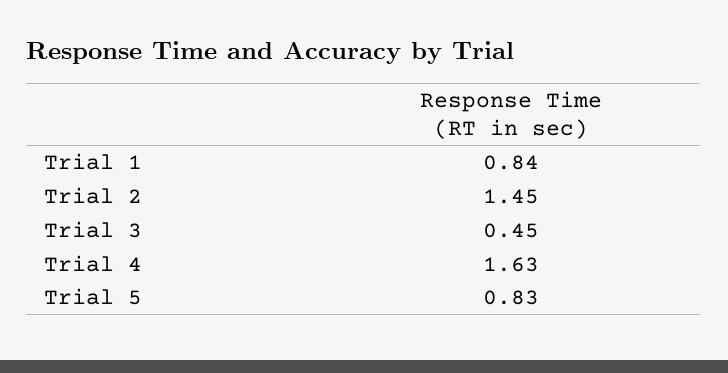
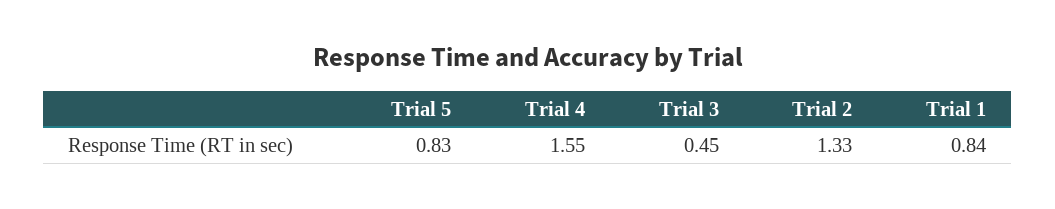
  {
    "Trial 1": 0.84,
-   "Trial 2": 1.45,
+   "Trial 2": 1.33,
    "Trial 3": 0.45,
-   "Trial 4": 1.63,
+   "Trial 4": 1.55,
    "Trial 5": 0.83
  }

